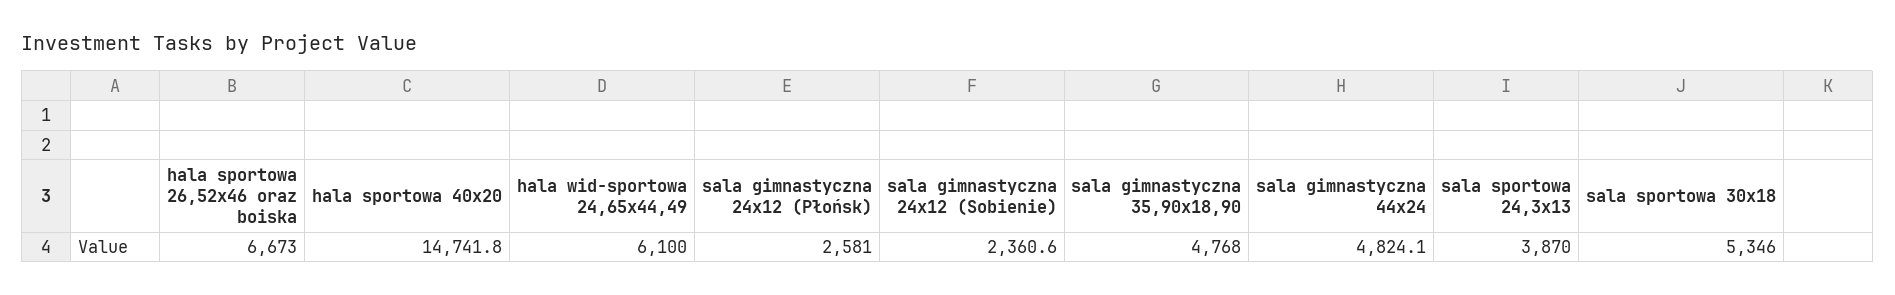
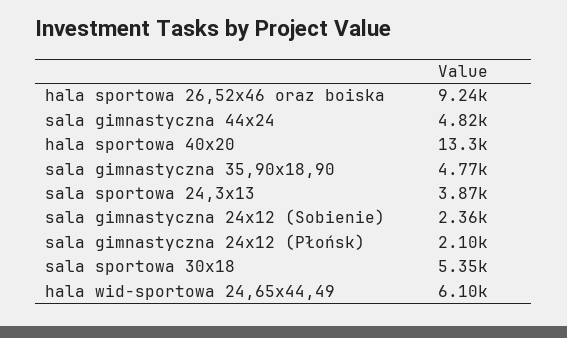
  {
-   "hala sportowa 26,52x46 oraz boiska": 6673,
+   "hala sportowa 26,52x46 oraz boiska": 9240,
-   "hala sportowa 40x20": 14741.8,
+   "hala sportowa 40x20": 13300,
    "hala wid-sportowa 24,65x44,49": 6100,
-   "sala gimnastyczna 24x12 (Płońsk)": 2581,
+   "sala gimnastyczna 24x12 (Płońsk)": 2100,
    "sala gimnastyczna 24x12 (Sobienie)": 2360.6,
    "sala gimnastyczna 35,90x18,90": 4768,
    "sala gimnastyczna 44x24": 4824.1,
    "sala sportowa 24,3x13": 3870,
    "sala sportowa 30x18": 5346
  }

